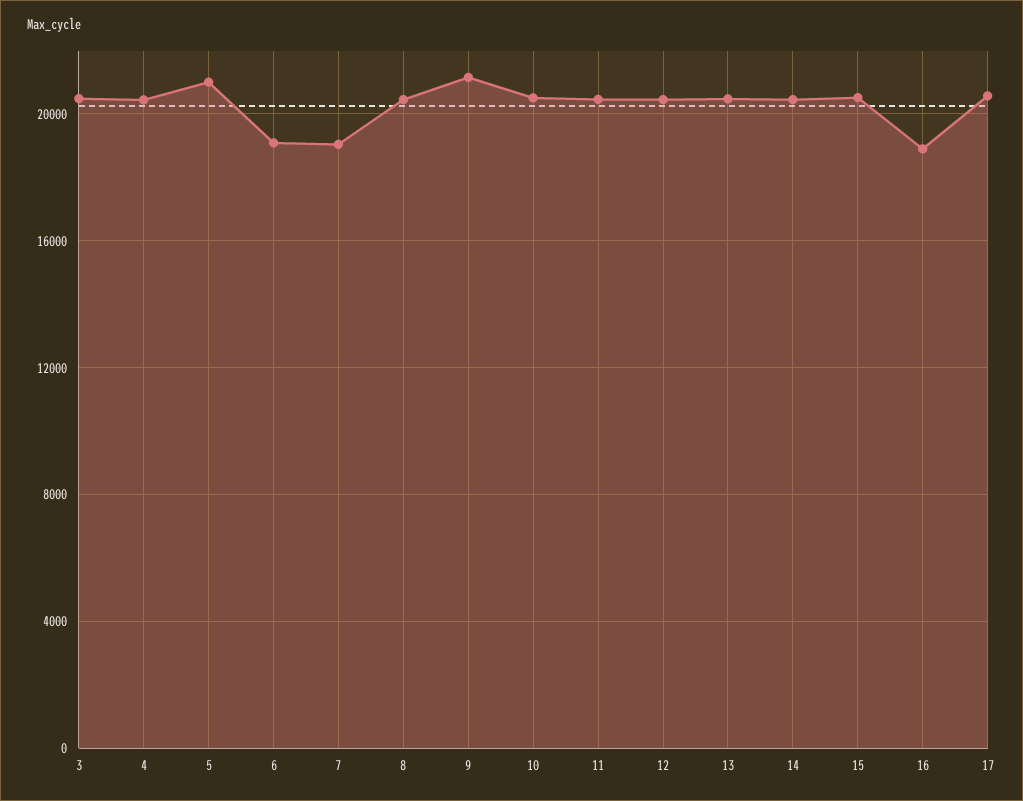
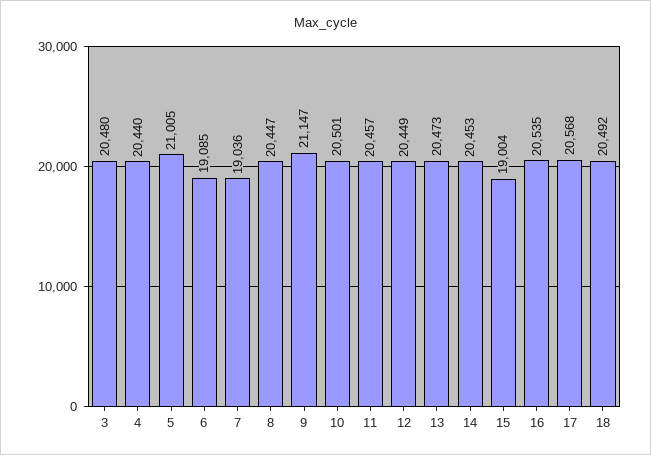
  {
    "3": 20480,
    "4": 20440,
    "5": 21005,
    "6": 19085,
    "7": 19036,
    "8": 20447,
    "9": 21147,
    "10": 20501,
    "11": 20457,
    "12": 20449,
    "13": 20473,
    "14": 20453,
-   "15": 20500,
+   "15": 19004,
-   "16": 19000,
+   "16": 20535,
-   "17": 20568
+   "17": 20568,
+   "18": 20492
  }

